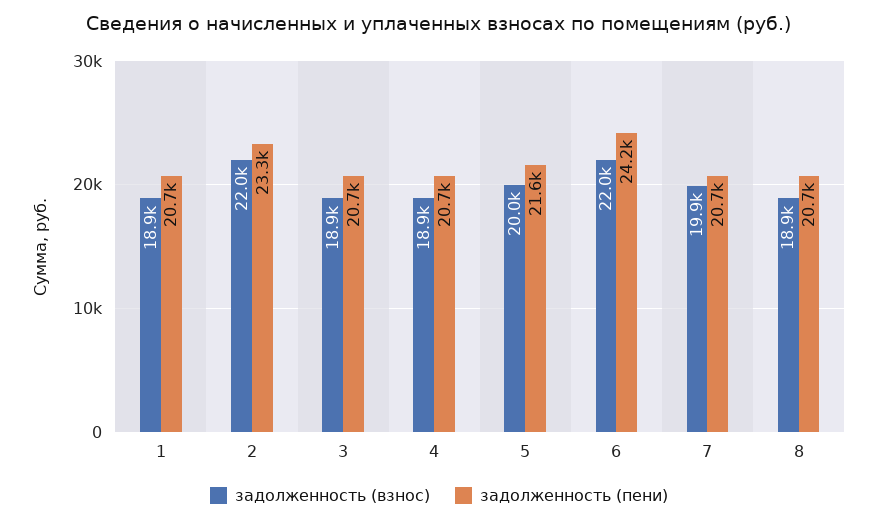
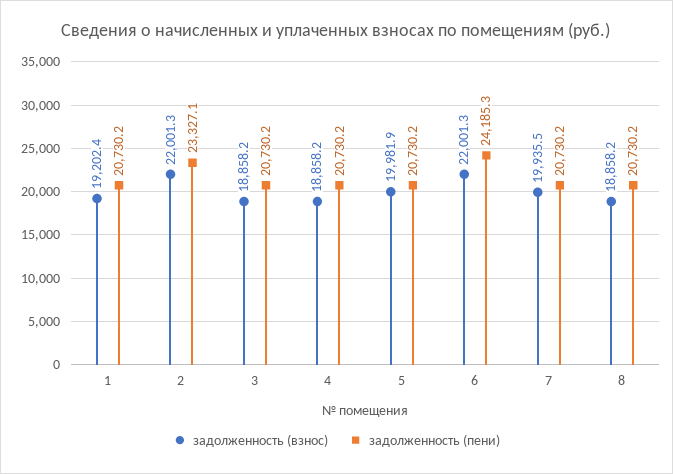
  {
    "задолженность (взнос)": {
-     "1": 18900,
+     "1": 19202.4,
      "2": 22001.3,
      "3": 18858.2,
      "4": 18858.2,
      "5": 19981.9,
      "6": 22001.3,
      "7": 19935.5,
      "8": 18858.2
    },
    "задолженность (пени)": {
      "1": 20730.2,
      "2": 23327.1,
      "3": 20730.2,
      "4": 20730.2,
-     "5": 21600,
+     "5": 20730.2,
      "6": 24185.3,
      "7": 20730.2,
      "8": 20730.2
    }
  }

